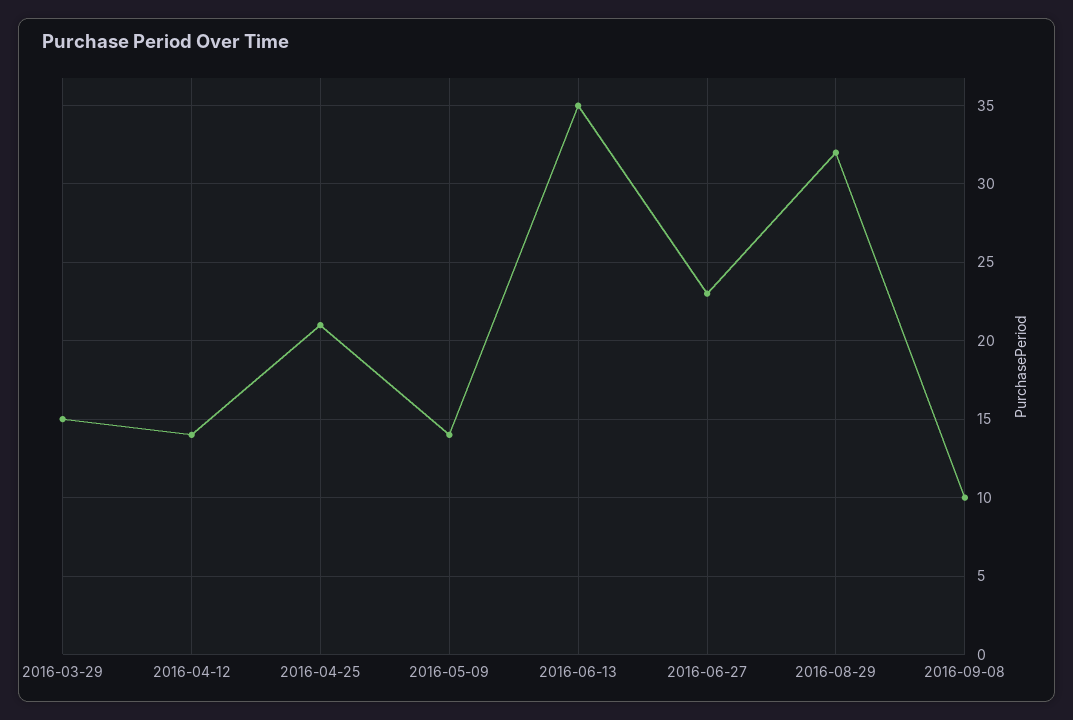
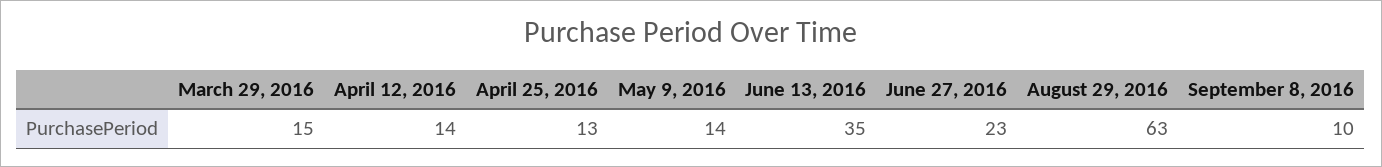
  {
    "2016-03-29": 15,
    "2016-04-12": 14,
-   "2016-04-25": 21,
+   "2016-04-25": 13,
    "2016-05-09": 14,
    "2016-06-13": 35,
    "2016-06-27": 23,
-   "2016-08-29": 32,
+   "2016-08-29": 63,
    "2016-09-08": 10
  }

